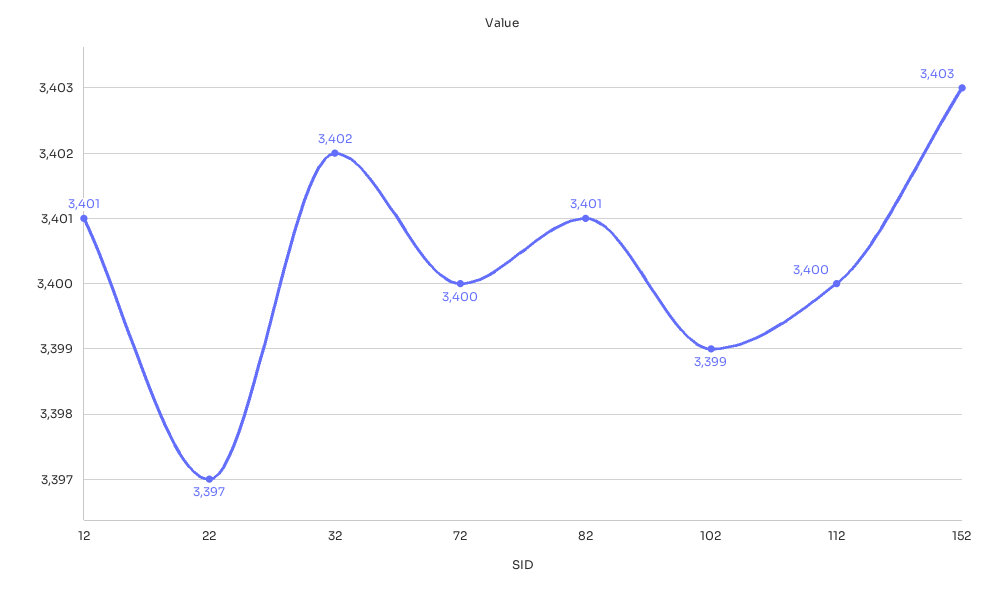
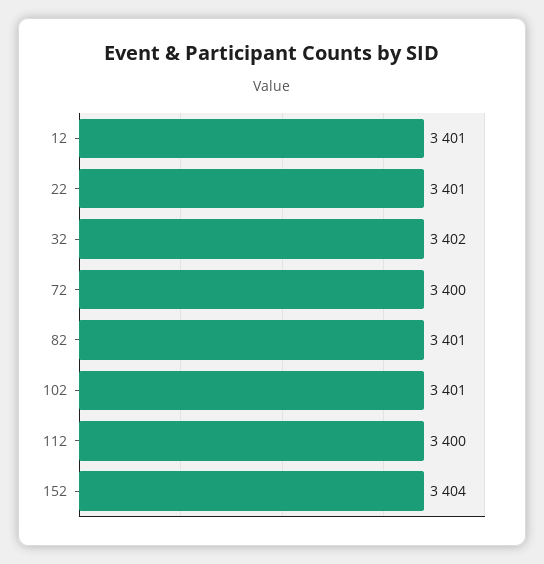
  {
    "12": 3401,
-   "22": 3397,
+   "22": 3401,
    "32": 3402,
    "72": 3400,
    "82": 3401,
-   "102": 3399,
+   "102": 3401,
    "112": 3400,
-   "152": 3403
+   "152": 3404
  }

